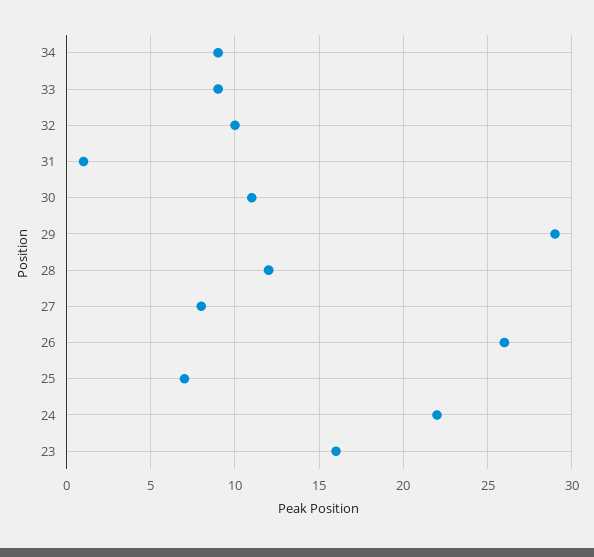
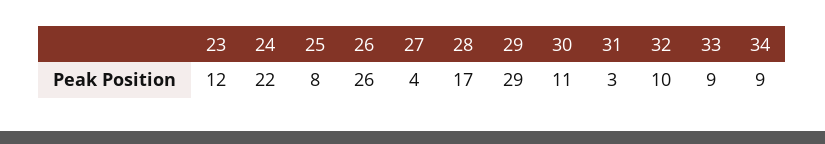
  {
    "34": 9,
    "33": 9,
    "32": 10,
-   "31": 1,
+   "31": 3,
    "30": 11,
    "29": 29,
-   "28": 12,
+   "28": 17,
-   "27": 8,
+   "27": 4,
    "26": 26,
-   "25": 7,
+   "25": 8,
    "24": 22,
-   "23": 16
+   "23": 12
  }

